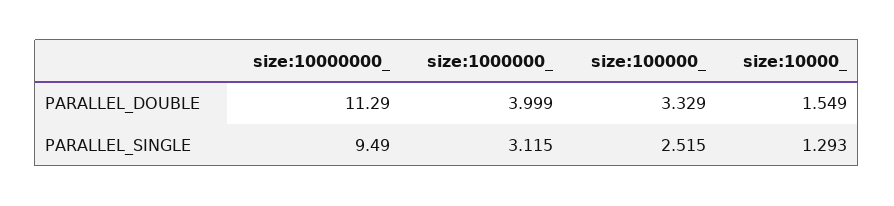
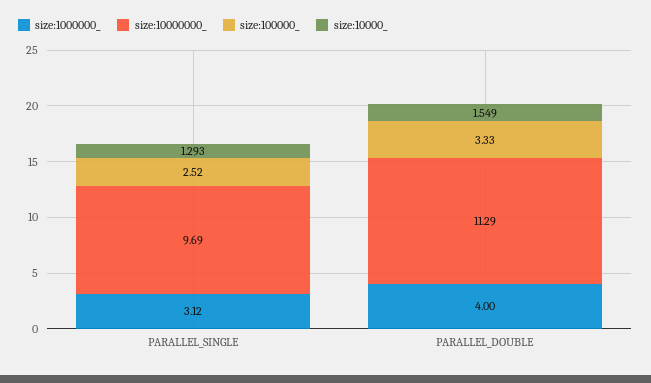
  {
    "size:10000000_": {
      "PARALLEL_DOUBLE": 11.29,
-     "PARALLEL_SINGLE": 9.49
+     "PARALLEL_SINGLE": 9.69
    },
    "size:1000000_": {
      "PARALLEL_DOUBLE": 3.999,
      "PARALLEL_SINGLE": 3.115
    },
    "size:100000_": {
      "PARALLEL_DOUBLE": 3.329,
      "PARALLEL_SINGLE": 2.515
    },
    "size:10000_": {
      "PARALLEL_DOUBLE": 1.549,
      "PARALLEL_SINGLE": 1.293
    }
  }

